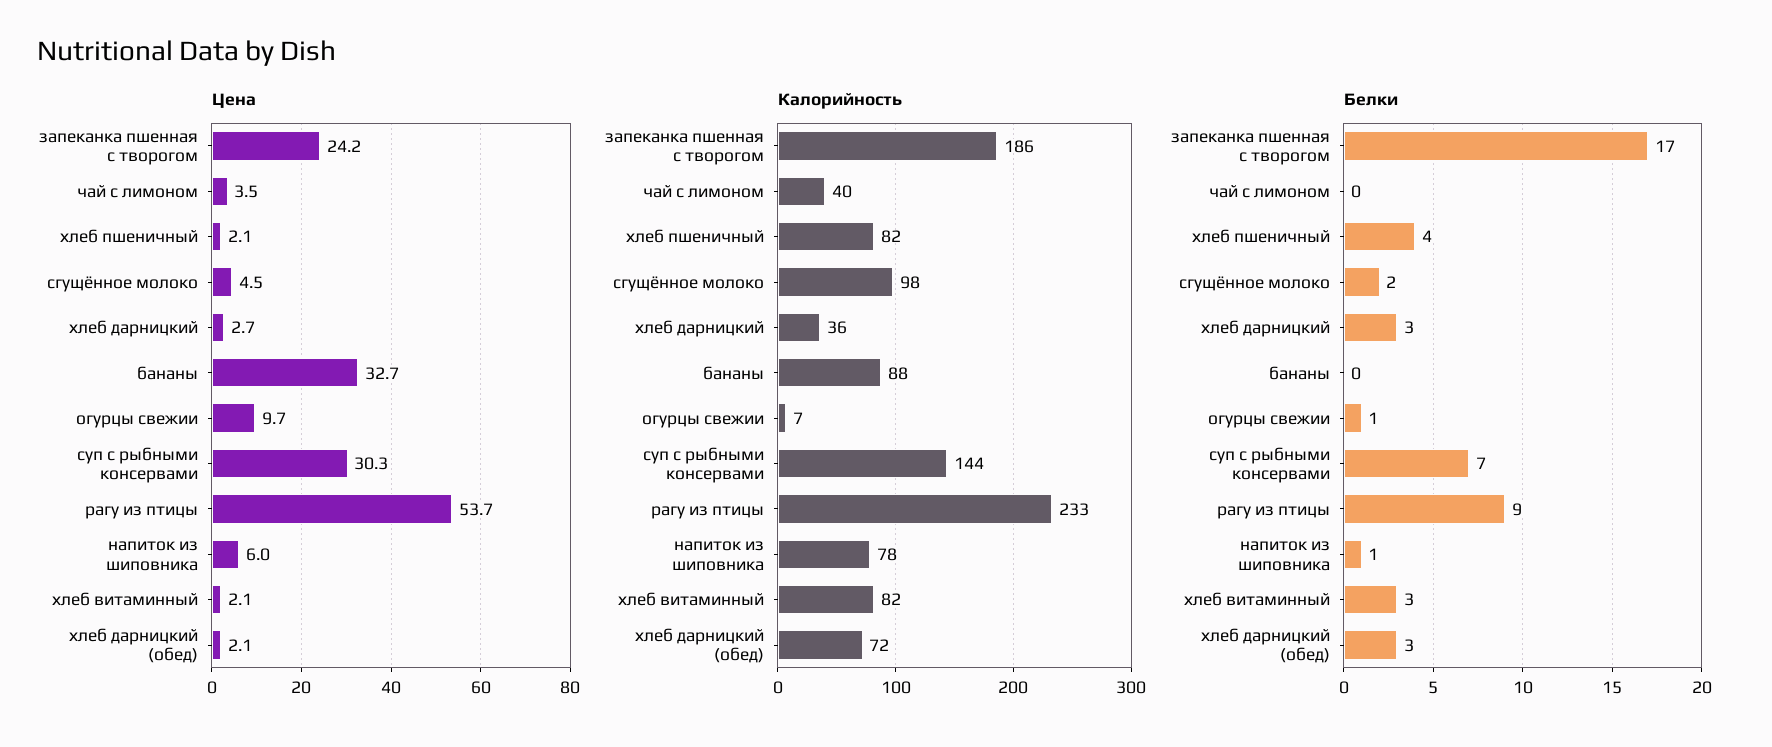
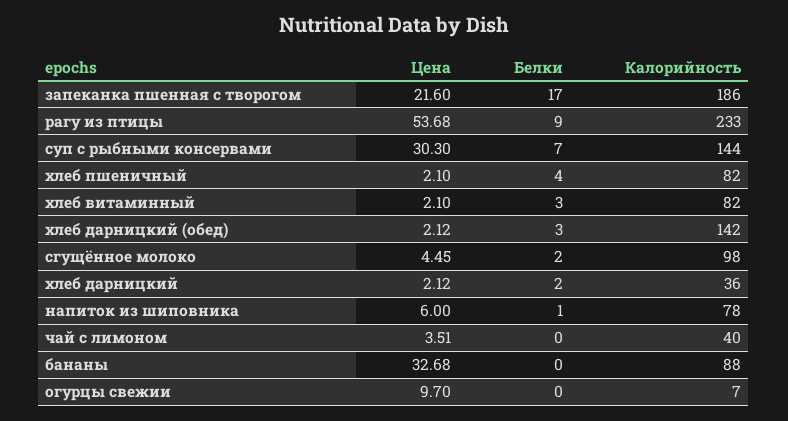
  {
    "Цена": {
-     "запеканка пшенная с творогом": 24.2,
+     "запеканка пшенная с творогом": 21.6,
      "чай с лимоном": 3.51,
      "хлеб пшеничный": 2.1,
      "сгущённое молоко": 4.45,
-     "хлеб дарницкий": 2.7,
+     "хлеб дарницкий": 2.12,
      "бананы": 32.68,
      "огурцы свежии": 9.7,
      "суп с рыбными консервами": 30.3,
      "рагу из птицы": 53.68,
      "напиток из шиповника": 6,
      "хлеб витаминный": 2.1,
      "хлеб дарницкий (обед)": 2.12
    },
    "Калорийность": {
      "запеканка пшенная с творогом": 186,
      "чай с лимоном": 40,
      "хлеб пшеничный": 82,
      "сгущённое молоко": 98,
      "хлеб дарницкий": 36,
      "бананы": 88,
      "огурцы свежии": 7,
      "суп с рыбными консервами": 144,
      "рагу из птицы": 233,
      "напиток из шиповника": 78,
      "хлеб витаминный": 82,
-     "хлеб дарницкий (обед)": 72
+     "хлеб дарницкий (обед)": 142
    },
    "Белки": {
      "запеканка пшенная с творогом": 17,
      "чай с лимоном": 0,
      "хлеб пшеничный": 4,
      "сгущённое молоко": 2,
-     "хлеб дарницкий": 3,
+     "хлеб дарницкий": 2,
      "бананы": 0,
-     "огурцы свежии": 1,
+     "огурцы свежии": 0,
      "суп с рыбными консервами": 7,
      "рагу из птицы": 9,
      "напиток из шиповника": 1,
      "хлеб витаминный": 3,
      "хлеб дарницкий (обед)": 3
    }
  }

